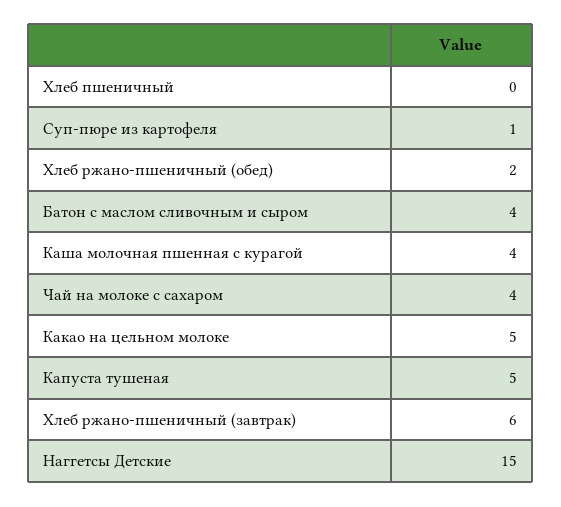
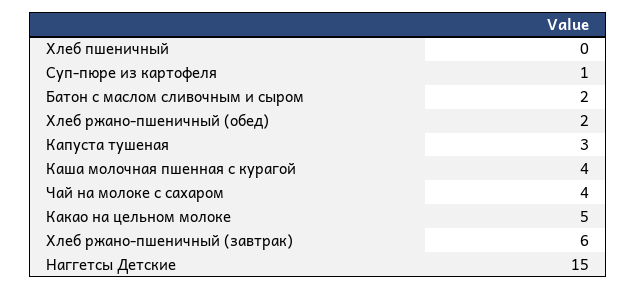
  {
    "Хлеб пшеничный": 0,
    "Суп-пюре из картофеля": 1,
    "Хлеб ржано-пшеничный (обед)": 2,
-   "Батон с маслом сливочным и сыром": 4,
+   "Батон с маслом сливочным и сыром": 2,
    "Каша молочная пшенная с курагой": 4,
    "Чай на молоке с сахаром": 4,
    "Какао на цельном молоке": 5,
-   "Капуста тушеная": 5,
+   "Капуста тушеная": 3,
    "Хлеб ржано-пшеничный (завтрак)": 6,
    "Наггетсы Детские": 15
  }

